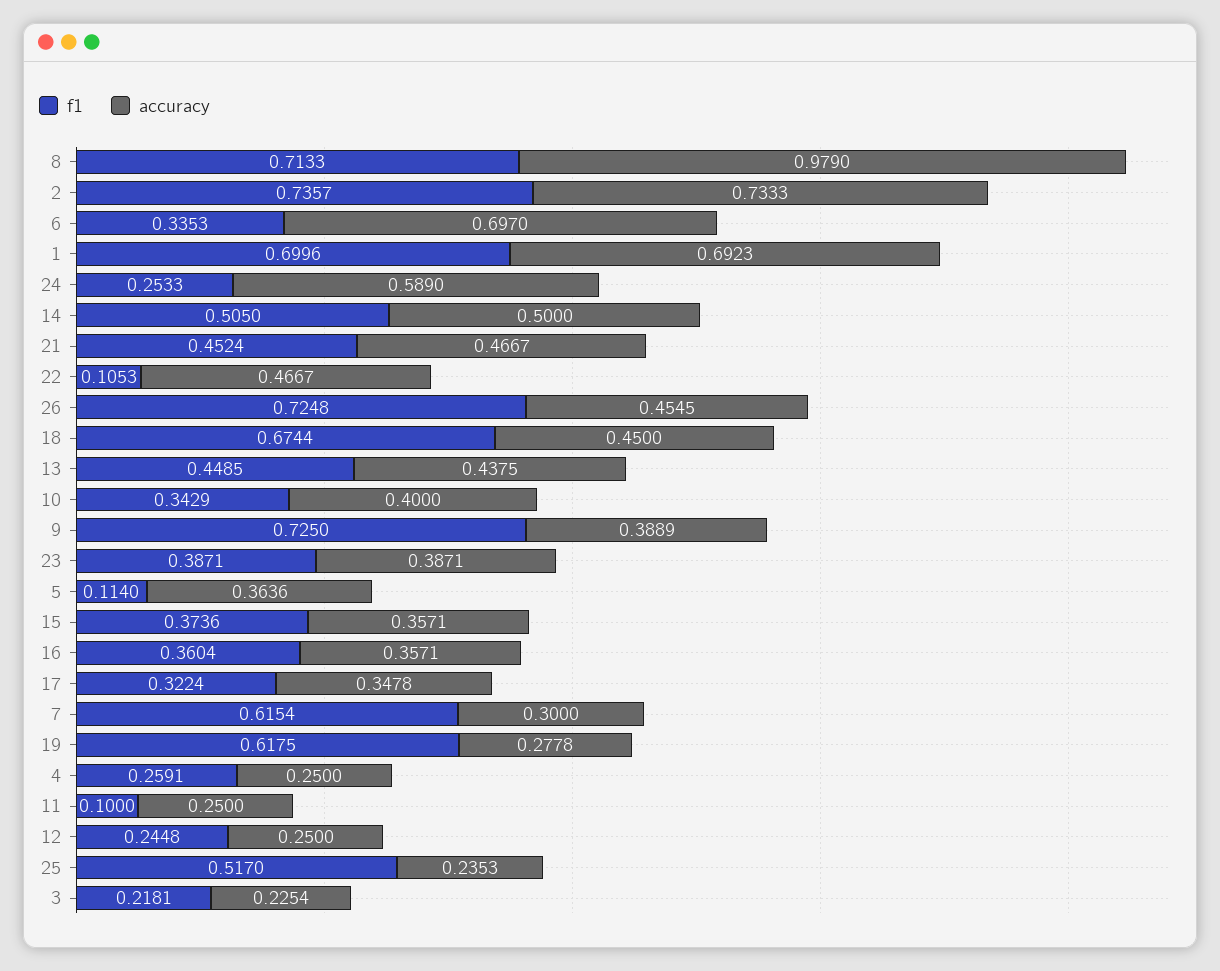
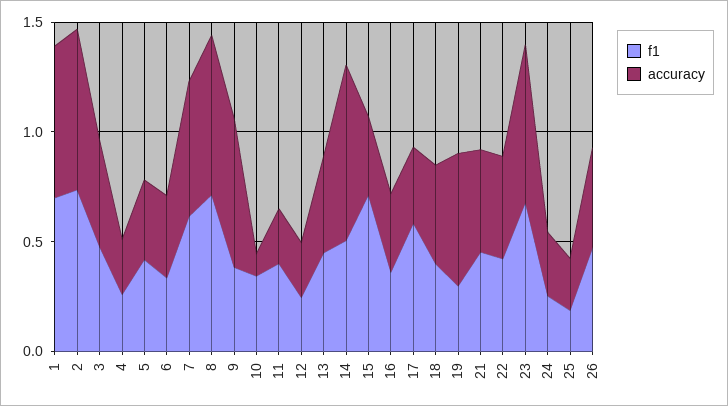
  {
    "f1": {
      "8": 0.7133,
      "2": 0.7357,
      "6": 0.3353,
      "1": 0.6996,
      "24": 0.2533,
      "14": 0.505,
      "21": 0.4524,
-     "22": 0.1053,
+     "22": 0.4,
-     "26": 0.7248,
+     "26": 0.5,
-     "18": 0.6744,
+     "18": 0.4,
      "13": 0.4485,
      "10": 0.3429,
-     "9": 0.725,
+     "9": 0.4,
-     "23": 0.3871,
+     "23": 0.7,
-     "5": 0.114,
+     "5": 0.4,
-     "15": 0.3736,
+     "15": 0.7,
      "16": 0.3604,
-     "17": 0.3224,
+     "17": 0.6,
      "7": 0.6154,
-     "19": 0.6175,
+     "19": 0.3,
      "4": 0.2591,
-     "11": 0.1,
+     "11": 0.4,
      "12": 0.2448,
-     "25": 0.517,
+     "25": 0.2,
-     "3": 0.2181
+     "3": 0.5
    },
    "accuracy": {
-     "8": 0.979,
+     "8": 0.7,
      "2": 0.7333,
-     "6": 0.697,
+     "6": 0.4,
      "1": 0.6923,
-     "24": 0.589,
+     "24": 0.3,
-     "14": 0.5,
+     "14": 0.8,
      "21": 0.4667,
      "22": 0.4667,
      "26": 0.4545,
      "18": 0.45,
      "13": 0.4375,
-     "10": 0.4,
+     "10": 0.1,
-     "9": 0.3889,
+     "9": 0.7,
-     "23": 0.3871,
+     "23": 0.7,
      "5": 0.3636,
      "15": 0.3571,
      "16": 0.3571,
      "17": 0.3478,
-     "7": 0.3,
+     "7": 0.6,
-     "19": 0.2778,
+     "19": 0.6,
      "4": 0.25,
      "11": 0.25,
      "12": 0.25,
      "25": 0.2353,
-     "3": 0.2254
+     "3": 0.5
    }
  }

